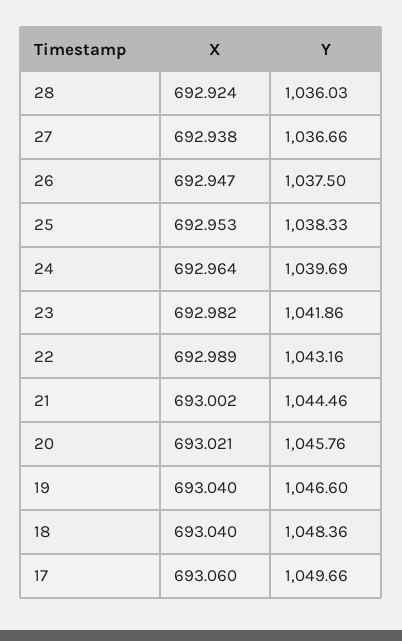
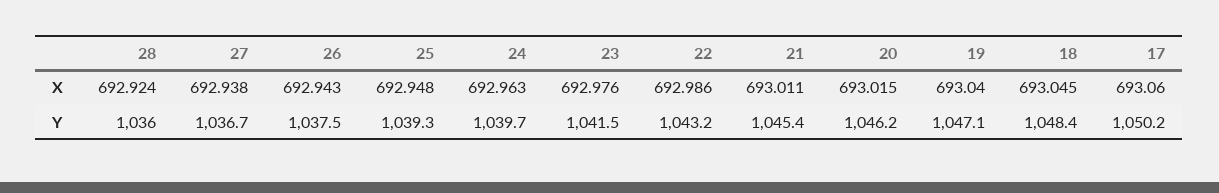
  {
    "X": {
      "28": 692.924,
      "27": 692.938,
-     "26": 692.947,
+     "26": 692.943,
-     "25": 692.953,
+     "25": 692.948,
-     "24": 692.964,
+     "24": 692.963,
-     "23": 692.982,
+     "23": 692.976,
-     "22": 692.989,
+     "22": 692.986,
-     "21": 693.002,
+     "21": 693.011,
-     "20": 693.021,
+     "20": 693.015,
      "19": 693.04,
-     "18": 693.04,
+     "18": 693.045,
      "17": 693.06
    },
    "Y": {
      "28": 1036.03,
      "27": 1036.66,
      "26": 1037.5,
-     "25": 1038.33,
+     "25": 1039.3,
      "24": 1039.69,
-     "23": 1041.86,
+     "23": 1041.5,
      "22": 1043.16,
-     "21": 1044.46,
+     "21": 1045.4,
-     "20": 1045.76,
+     "20": 1046.2,
-     "19": 1046.6,
+     "19": 1047.1,
      "18": 1048.36,
-     "17": 1049.66
+     "17": 1050.2
    }
  }

